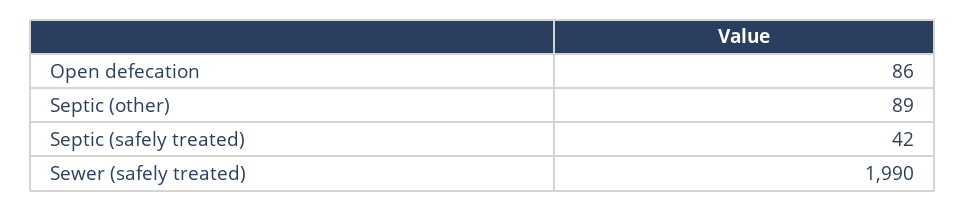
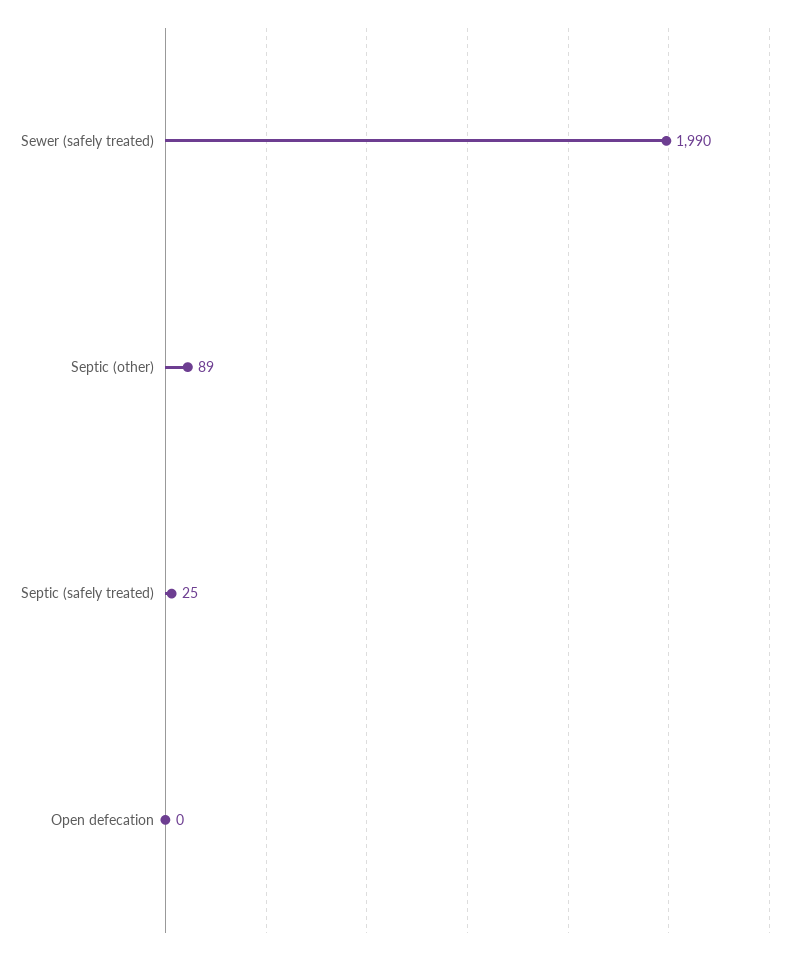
  {
-   "Open defecation": 86,
+   "Open defecation": 0,
    "Septic (other)": 89,
-   "Septic (safely treated)": 42,
+   "Septic (safely treated)": 25,
    "Sewer (safely treated)": 1990
  }

